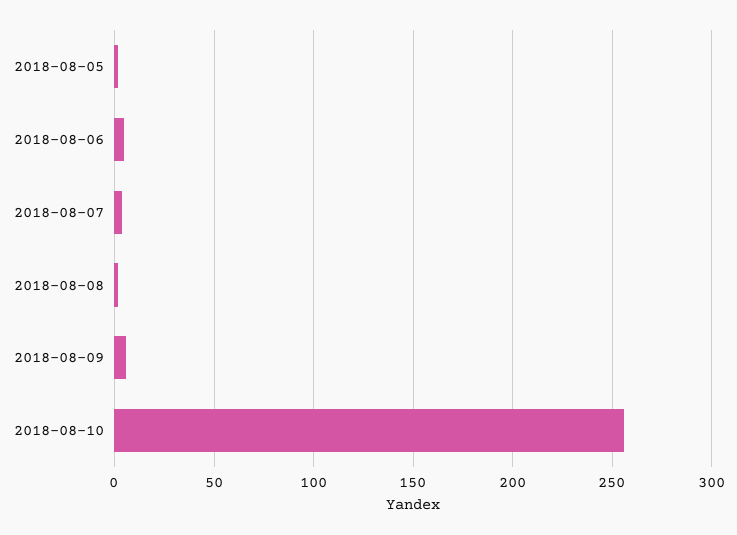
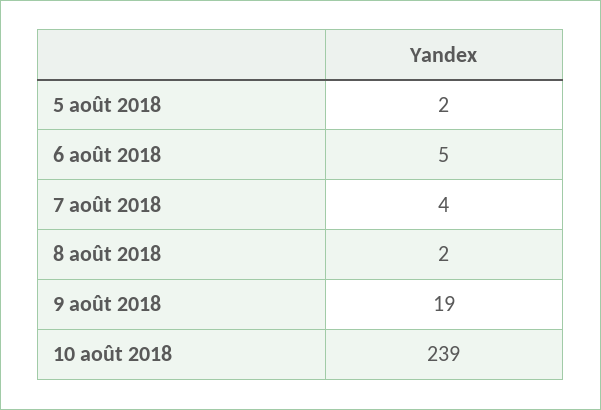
  {
    "2018-08-05": 2,
    "2018-08-06": 5,
    "2018-08-07": 4,
    "2018-08-08": 2,
-   "2018-08-09": 5,
+   "2018-08-09": 19,
-   "2018-08-10": 255
+   "2018-08-10": 239
  }

